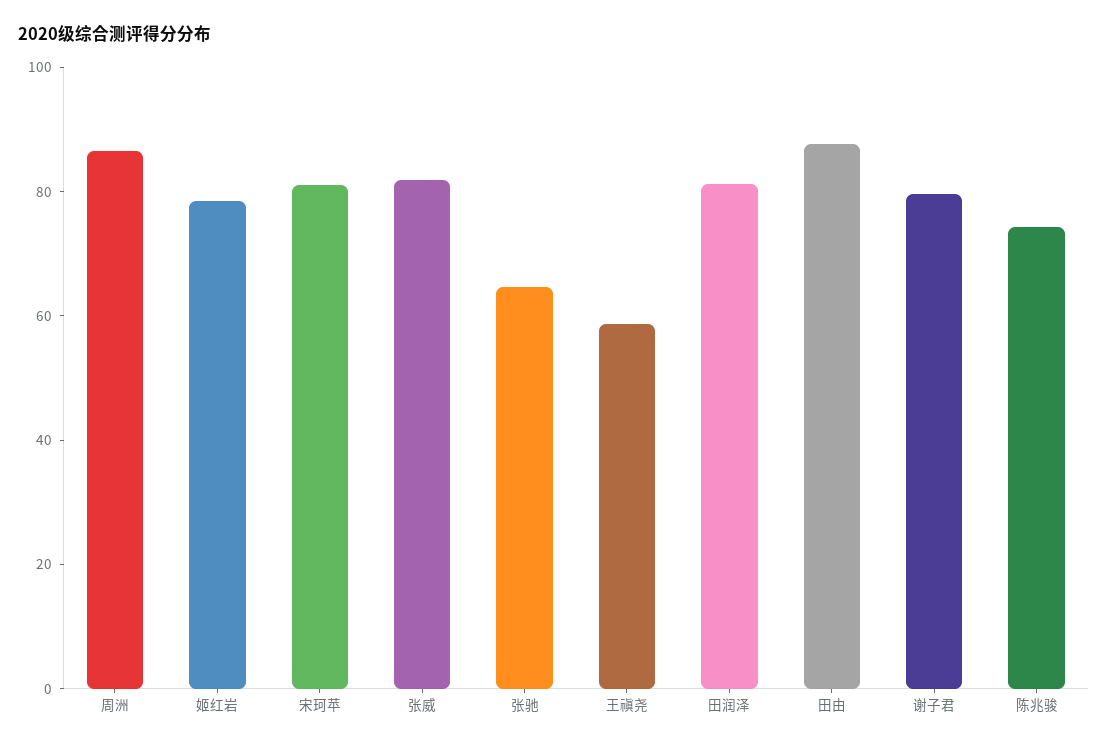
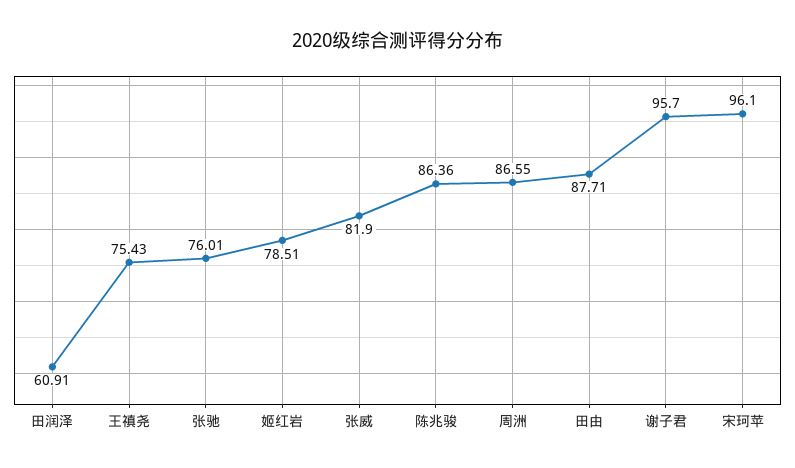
  {
    "周洲": 86.55,
    "姬红岩": 78.51,
-   "宋珂苹": 80,
+   "宋珂苹": 96.1,
    "张威": 81.9,
-   "张驰": 65,
+   "张驰": 76.01,
-   "王禛尧": 60,
+   "王禛尧": 75.43,
-   "田润泽": 80,
+   "田润泽": 60.91,
    "田由": 87.71,
-   "谢子君": 80,
+   "谢子君": 95.7,
-   "陈兆骏": 75
+   "陈兆骏": 86.36
  }

